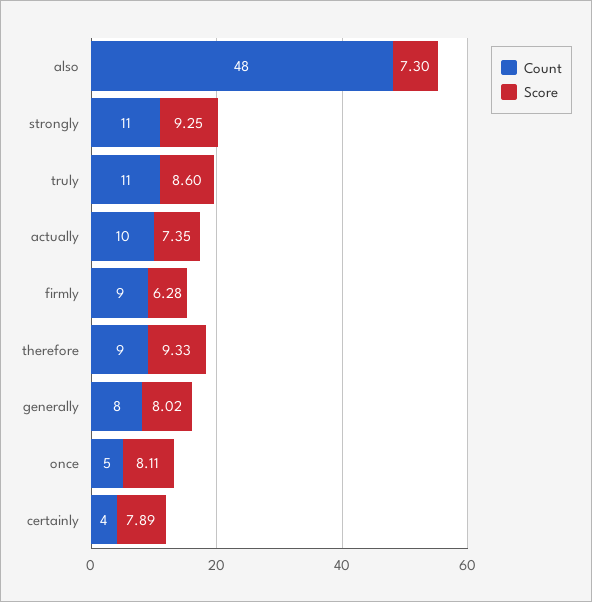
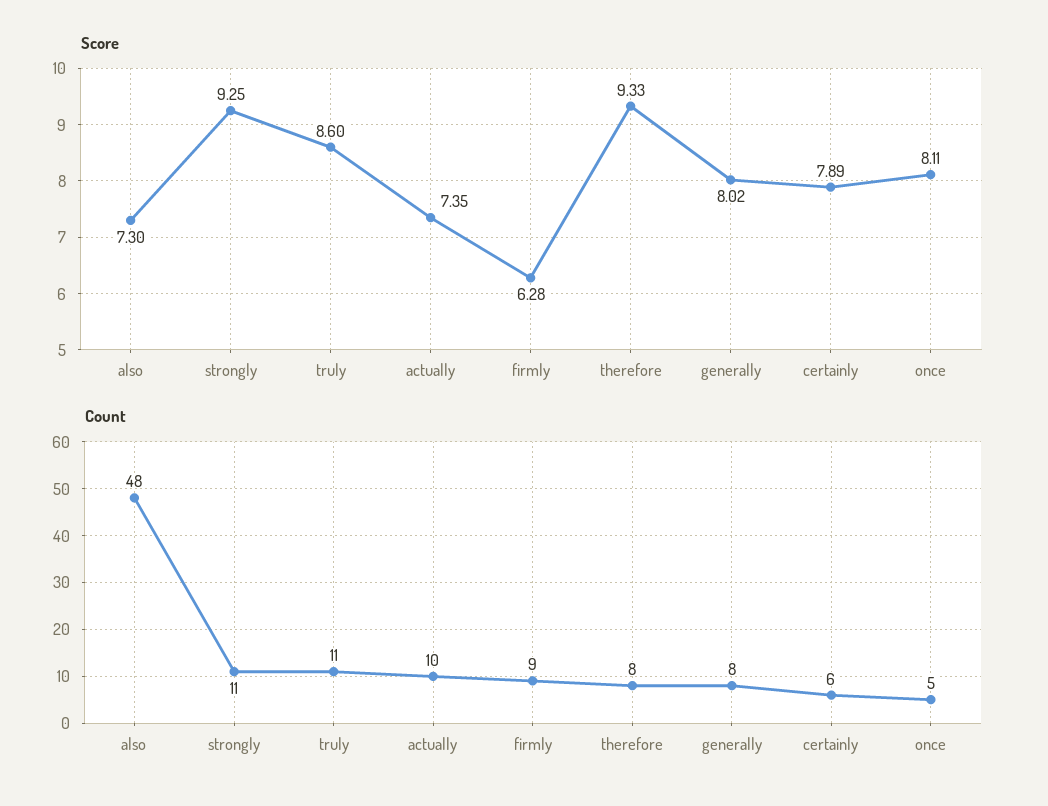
  {
    "Count": {
      "also": 48,
      "strongly": 11,
      "truly": 11,
      "actually": 10,
      "firmly": 9,
-     "therefore": 9,
+     "therefore": 8,
      "generally": 8,
      "once": 5,
-     "certainly": 4
+     "certainly": 6
    },
    "Score": {
      "also": 7.3,
      "strongly": 9.25,
      "truly": 8.6,
      "actually": 7.35,
      "firmly": 6.28,
      "therefore": 9.33,
      "generally": 8.02,
      "once": 8.11,
      "certainly": 7.89
    }
  }

